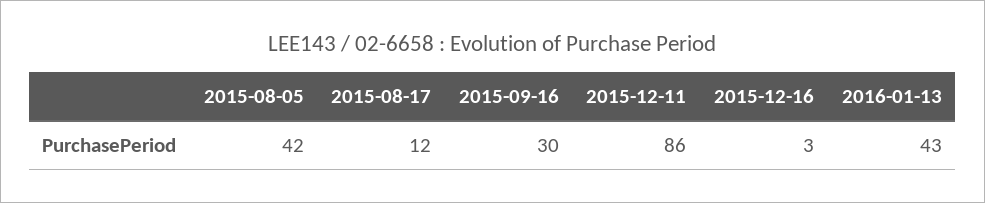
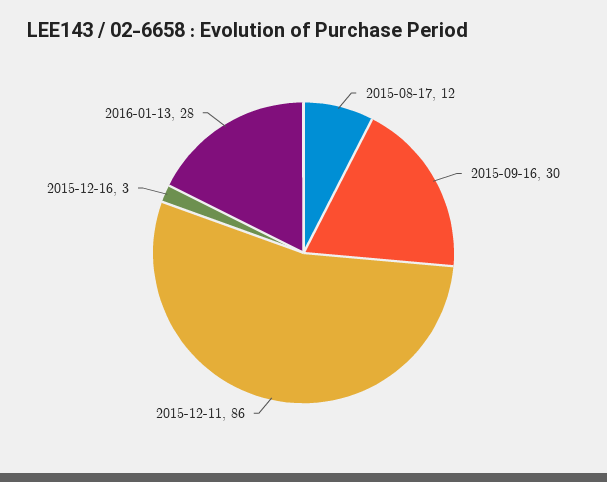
  {
-   "2015-08-05": 42,
    "2015-08-17": 12,
    "2015-09-16": 30,
    "2015-12-11": 86,
    "2015-12-16": 3,
-   "2016-01-13": 43
+   "2016-01-13": 28
  }

